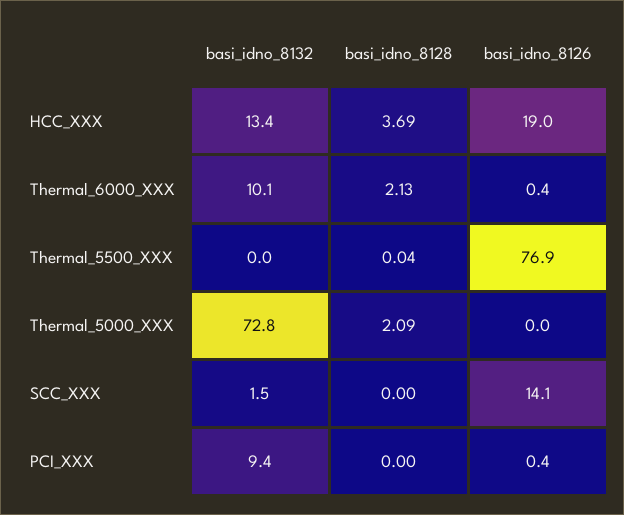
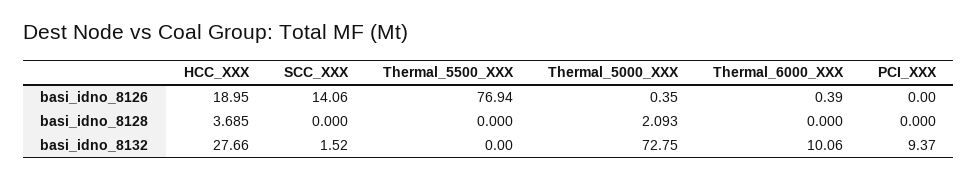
  {
    "basi_idno_8132": {
-     "HCC_XXX": 13.4,
+     "HCC_XXX": 27.66,
      "Thermal_6000_XXX": 10.06,
      "Thermal_5500_XXX": 0,
      "Thermal_5000_XXX": 72.75,
      "SCC_XXX": 1.52,
      "PCI_XXX": 9.37
    },
    "basi_idno_8128": {
      "HCC_XXX": 3.685,
-     "Thermal_6000_XXX": 2.13,
+     "Thermal_6000_XXX": 0,
-     "Thermal_5500_XXX": 0.04,
+     "Thermal_5500_XXX": 0,
      "Thermal_5000_XXX": 2.093,
      "SCC_XXX": 0,
      "PCI_XXX": 0
    },
    "basi_idno_8126": {
      "HCC_XXX": 18.95,
      "Thermal_6000_XXX": 0.39,
      "Thermal_5500_XXX": 76.94,
-     "Thermal_5000_XXX": 0,
+     "Thermal_5000_XXX": 0.35,
      "SCC_XXX": 14.06,
-     "PCI_XXX": 0.4
+     "PCI_XXX": 0
    }
  }

